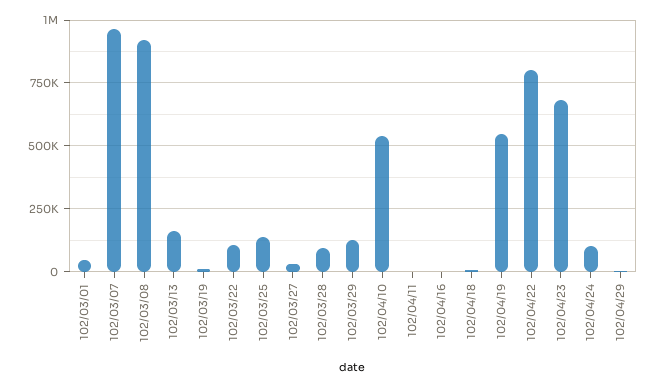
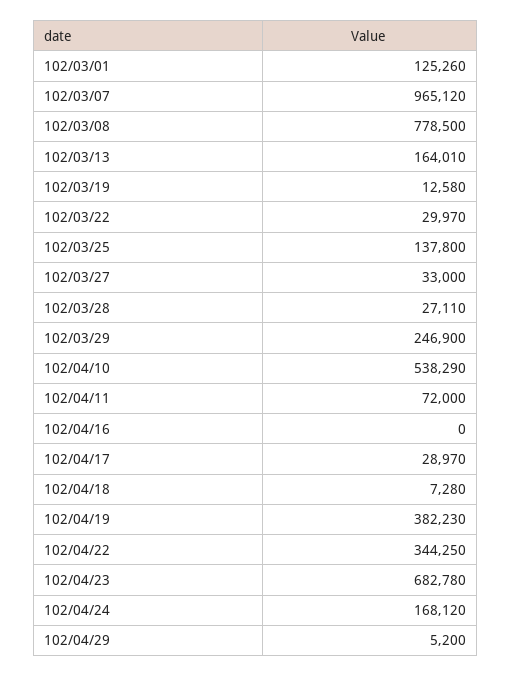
  {
-   "102/03/01": 50000,
+   "102/03/01": 125260,
    "102/03/07": 965120,
-   "102/03/08": 925000,
+   "102/03/08": 778500,
    "102/03/13": 164010,
    "102/03/19": 12580,
-   "102/03/22": 100000,
+   "102/03/22": 29970,
    "102/03/25": 137800,
    "102/03/27": 33000,
-   "102/03/28": 100000,
+   "102/03/28": 27110,
-   "102/03/29": 125000,
+   "102/03/29": 246900,
    "102/04/10": 538290,
-   "102/04/11": 0,
+   "102/04/11": 72000,
    "102/04/16": 0,
    "102/04/18": 7280,
-   "102/04/19": 550000,
+   "102/04/19": 382230,
-   "102/04/22": 800000,
+   "102/04/22": 344250,
    "102/04/23": 682780,
-   "102/04/24": 100000,
+   "102/04/24": 168120,
-   "102/04/29": 5200
+   "102/04/29": 5200,
+   "102/04/17": 28970
  }

